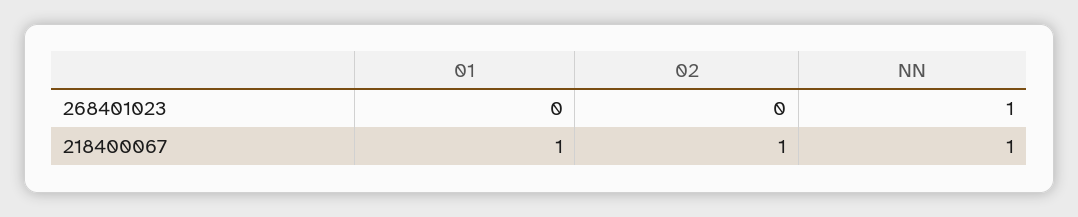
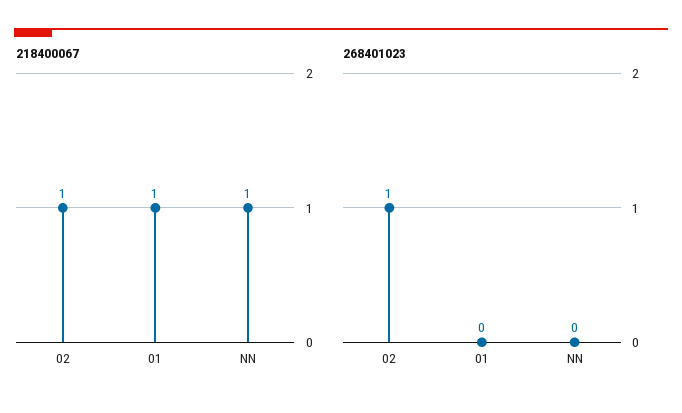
  {
    "268401023": {
      "01": 0,
-     "02": 0,
+     "02": 1,
-     "NN": 1
+     "NN": 0
    },
    "218400067": {
      "01": 1,
      "02": 1,
      "NN": 1
    }
  }

